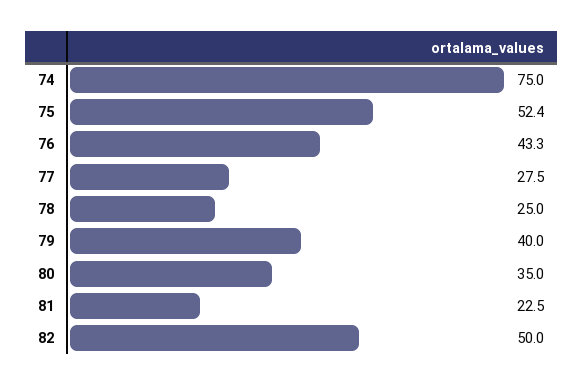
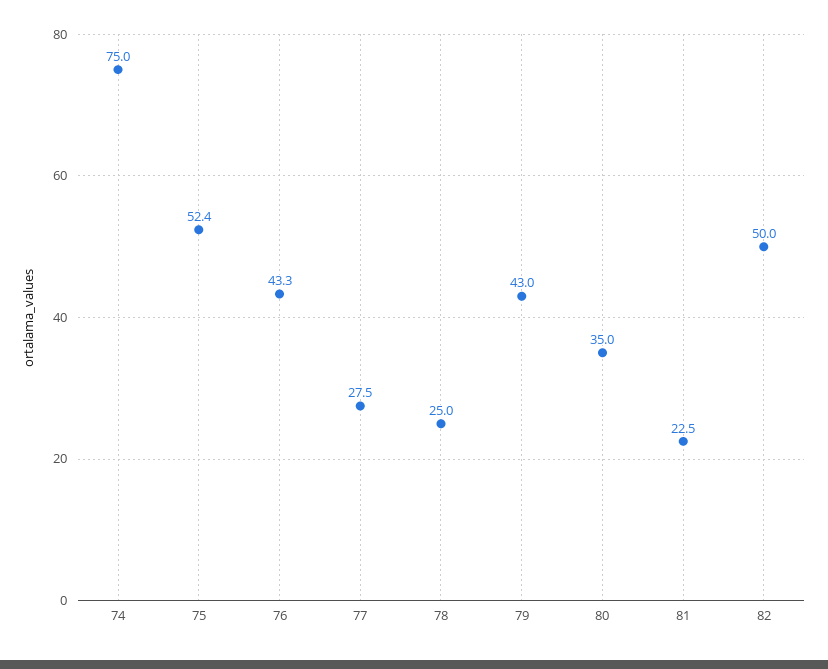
  {
    "74": 75,
    "75": 52.4,
    "76": 43.3,
    "77": 27.5,
    "78": 25,
-   "79": 40,
+   "79": 43,
    "80": 35,
    "81": 22.5,
    "82": 50
  }

